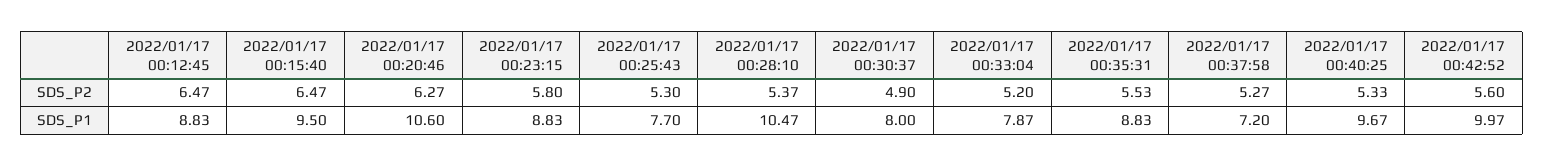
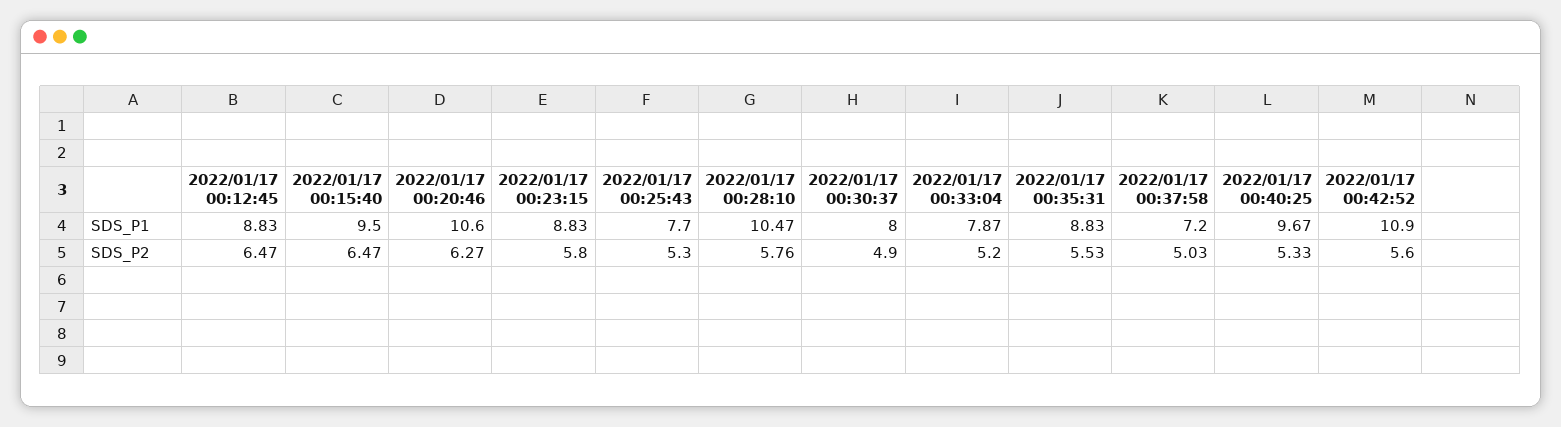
  {
    "2022/01/17 00:12:45": {
      "SDS_P2": 6.47,
      "SDS_P1": 8.83
    },
    "2022/01/17 00:15:40": {
      "SDS_P2": 6.47,
      "SDS_P1": 9.5
    },
    "2022/01/17 00:20:46": {
      "SDS_P2": 6.27,
      "SDS_P1": 10.6
    },
    "2022/01/17 00:23:15": {
      "SDS_P2": 5.8,
      "SDS_P1": 8.83
    },
    "2022/01/17 00:25:43": {
      "SDS_P2": 5.3,
      "SDS_P1": 7.7
    },
    "2022/01/17 00:28:10": {
-     "SDS_P2": 5.37,
+     "SDS_P2": 5.76,
      "SDS_P1": 10.47
    },
    "2022/01/17 00:30:37": {
      "SDS_P2": 4.9,
      "SDS_P1": 8
    },
    "2022/01/17 00:33:04": {
      "SDS_P2": 5.2,
      "SDS_P1": 7.87
    },
    "2022/01/17 00:35:31": {
      "SDS_P2": 5.53,
      "SDS_P1": 8.83
    },
    "2022/01/17 00:37:58": {
-     "SDS_P2": 5.27,
+     "SDS_P2": 5.03,
      "SDS_P1": 7.2
    },
    "2022/01/17 00:40:25": {
      "SDS_P2": 5.33,
      "SDS_P1": 9.67
    },
    "2022/01/17 00:42:52": {
      "SDS_P2": 5.6,
-     "SDS_P1": 9.97
+     "SDS_P1": 10.9
    }
  }

